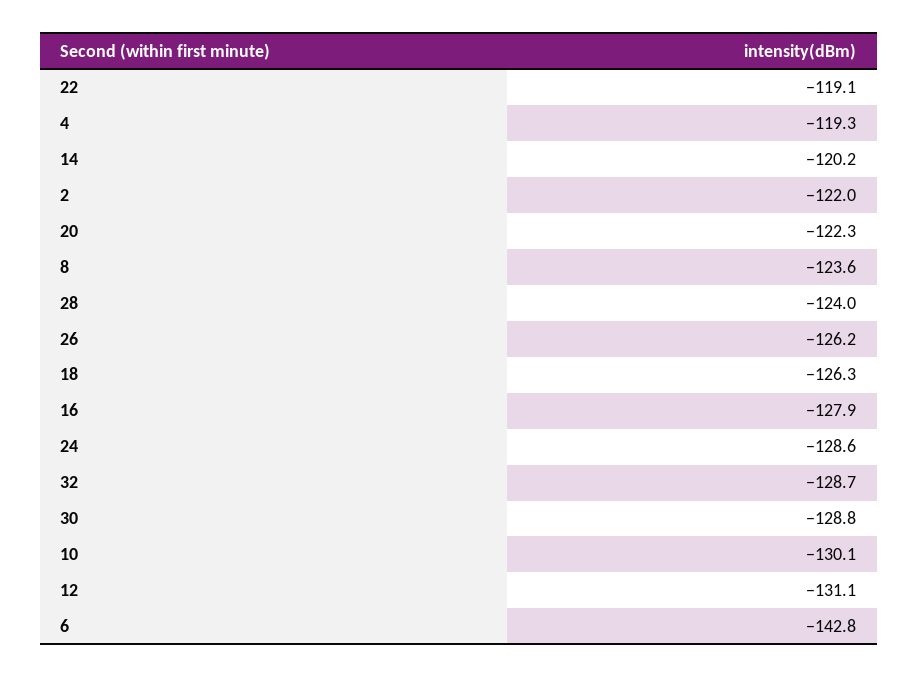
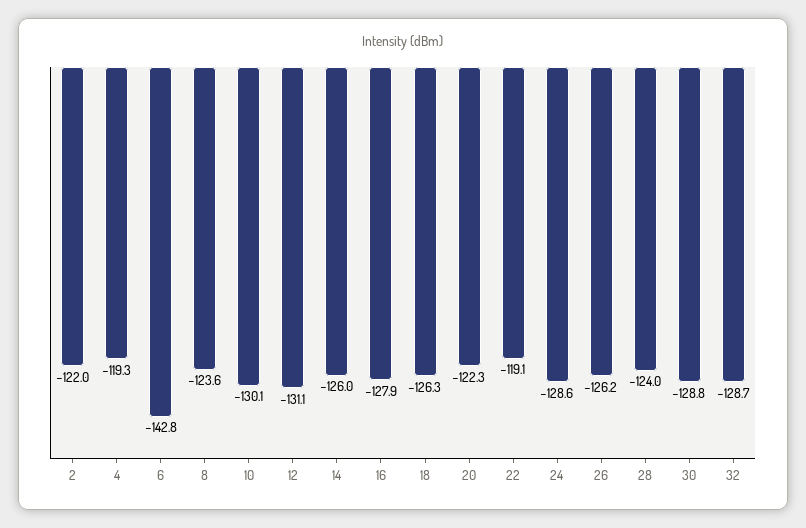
  {
    "22": -119.1,
    "4": -119.3,
-   "14": -120.2,
+   "14": -126,
    "2": -122,
    "20": -122.3,
    "8": -123.6,
    "28": -124,
    "26": -126.2,
    "18": -126.3,
    "16": -127.9,
    "24": -128.6,
    "32": -128.7,
    "30": -128.8,
    "10": -130.1,
    "12": -131.1,
    "6": -142.8
  }

